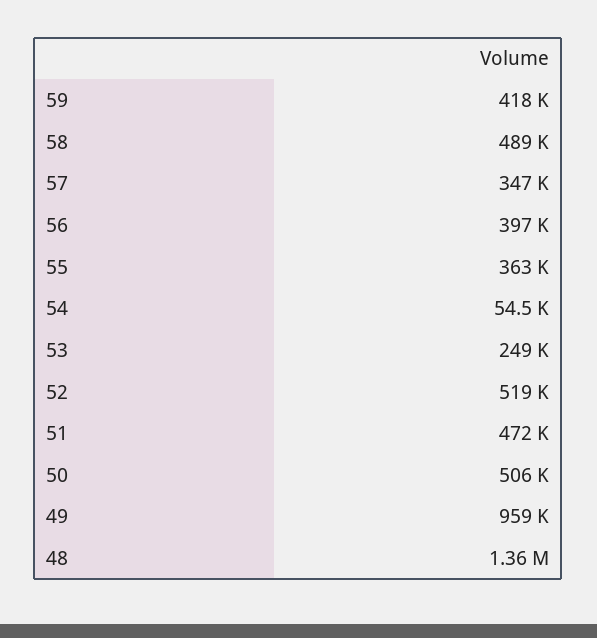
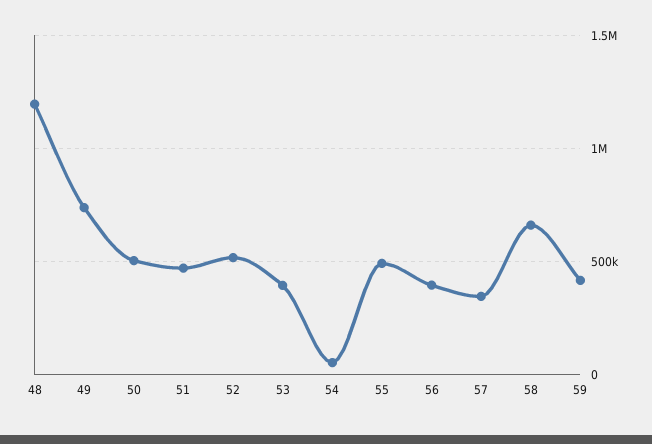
  {
    "59": 418000,
-   "58": 489000,
+   "58": 650000,
    "57": 347000,
    "56": 397000,
-   "55": 363000,
+   "55": 500000,
    "54": 54500,
-   "53": 249000,
+   "53": 400000,
    "52": 519000,
    "51": 472000,
    "50": 506000,
-   "49": 959000,
+   "49": 750000,
-   "48": 1360000
+   "48": 1200000
  }

